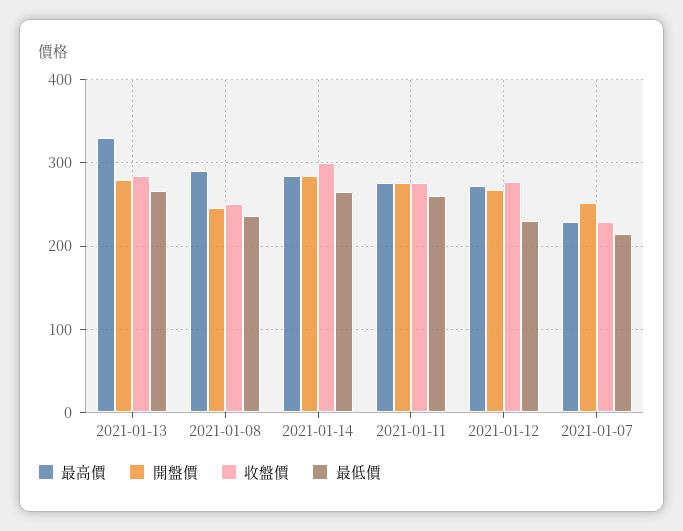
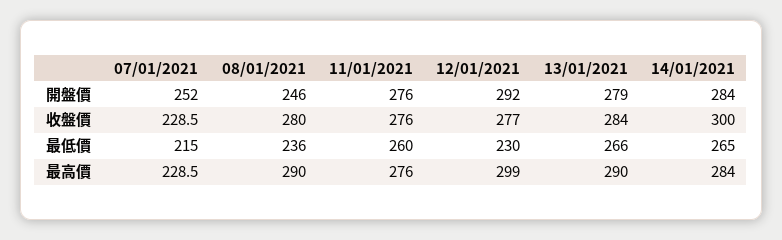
  {
    "最高價": {
-     "2021-01-13": 330,
+     "2021-01-13": 290,
      "2021-01-08": 290,
      "2021-01-14": 284,
      "2021-01-11": 276,
-     "2021-01-12": 270,
+     "2021-01-12": 299,
      "2021-01-07": 228.5
    },
    "開盤價": {
      "2021-01-13": 279,
      "2021-01-08": 246,
      "2021-01-14": 284,
      "2021-01-11": 276,
-     "2021-01-12": 270,
+     "2021-01-12": 292,
      "2021-01-07": 252
    },
    "收盤價": {
      "2021-01-13": 284,
-     "2021-01-08": 250,
+     "2021-01-08": 280,
      "2021-01-14": 300,
      "2021-01-11": 276,
      "2021-01-12": 277,
      "2021-01-07": 228.5
    },
    "最低價": {
      "2021-01-13": 266,
      "2021-01-08": 236,
      "2021-01-14": 265,
      "2021-01-11": 260,
      "2021-01-12": 230,
      "2021-01-07": 215
    }
  }

